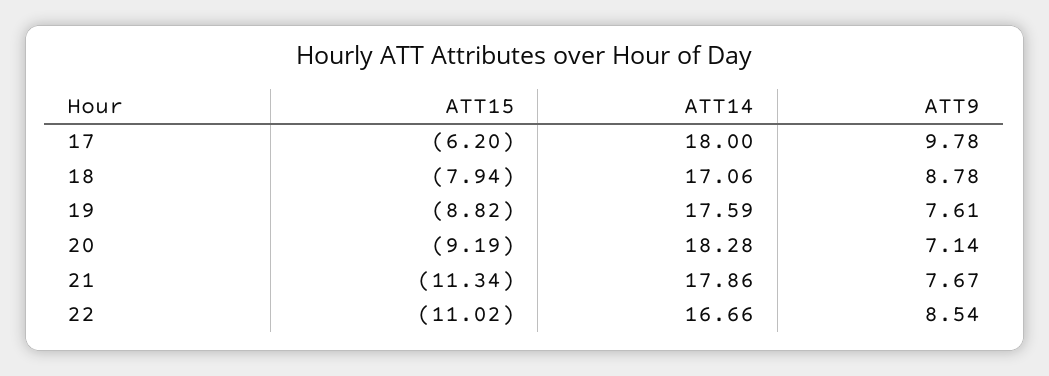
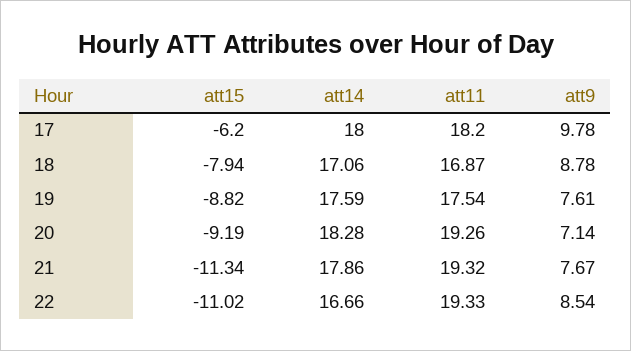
  {
    "ATT15": {
      "17": -6.2,
      "18": -7.94,
      "19": -8.82,
      "20": -9.19,
      "21": -11.34,
      "22": -11.02
    },
    "ATT14": {
      "17": 18,
      "18": 17.06,
      "19": 17.59,
      "20": 18.28,
      "21": 17.86,
      "22": 16.66
    },
    "ATT9": {
      "17": 9.78,
      "18": 8.78,
      "19": 7.61,
      "20": 7.14,
      "21": 7.67,
      "22": 8.54
-   }
+   },
+   "att11": {
+     "17": 18.2,
+     "18": 16.87,
+     "19": 17.54,
+     "20": 19.26,
+     "21": 19.32,
+     "22": 19.33
+   }
  }

